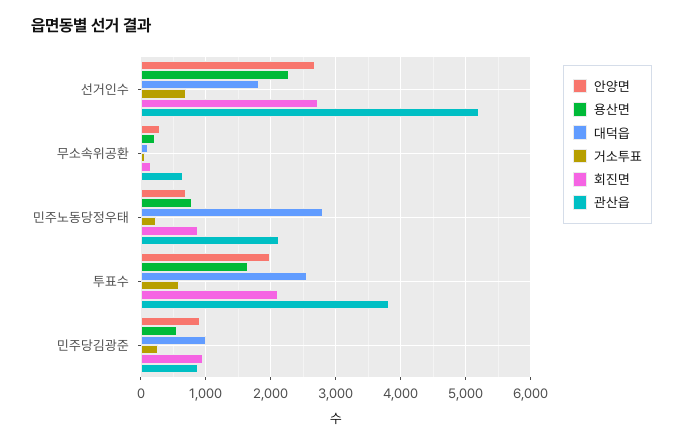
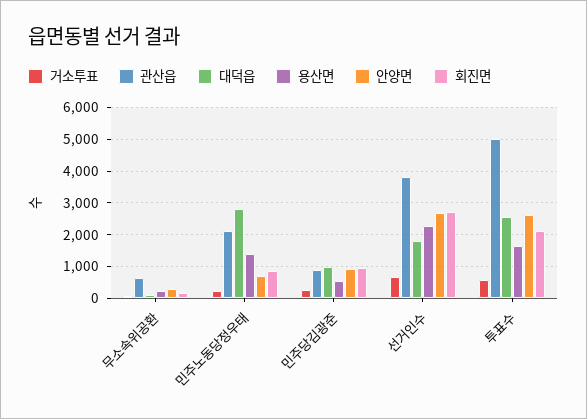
  {
    "안양면": {
      "선거인수": 2700,
      "무소속위공환": 300,
      "민주노동당정우태": 700,
-     "투표수": 2000,
+     "투표수": 2600,
      "민주당김광준": 900
    },
    "용산면": {
      "선거인수": 2300,
      "무소속위공환": 200,
-     "민주노동당정우태": 800,
+     "민주노동당정우태": 1400,
      "투표수": 1600,
      "민주당김광준": 600
    },
    "대덕읍": {
      "선거인수": 1800,
      "무소속위공환": 100,
      "민주노동당정우태": 2800,
      "투표수": 2600,
      "민주당김광준": 1000
    },
    "거소투표": {
      "선거인수": 700,
      "무소속위공환": 100,
      "민주노동당정우태": 200,
      "투표수": 600,
      "민주당김광준": 300
    },
    "회진면": {
      "선거인수": 2700,
      "무소속위공환": 200,
      "민주노동당정우태": 900,
      "투표수": 2100,
      "민주당김광준": 1000
    },
    "관산읍": {
-     "선거인수": 5200,
+     "선거인수": 3800,
      "무소속위공환": 600,
      "민주노동당정우태": 2100,
-     "투표수": 3800,
+     "투표수": 5000,
      "민주당김광준": 900
    }
  }

